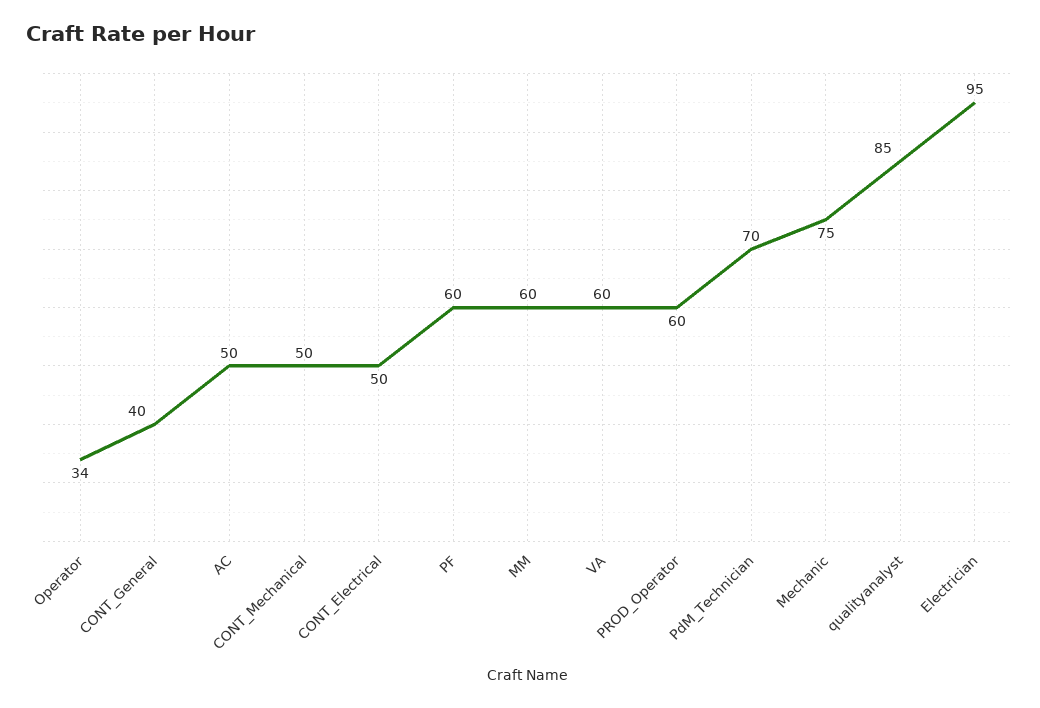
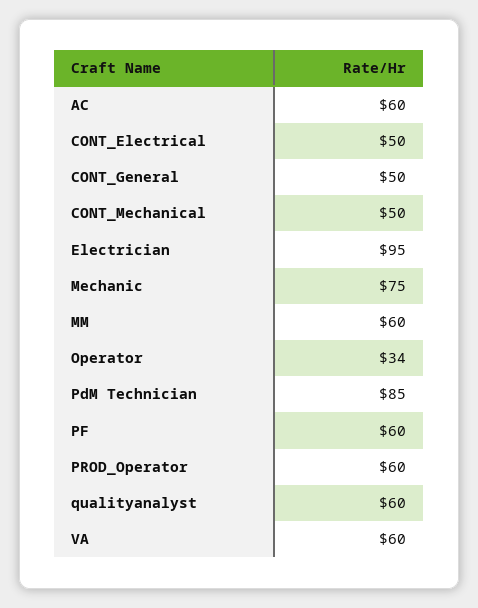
  {
    "Operator": 34,
-   "CONT_General": 40,
+   "CONT_General": 50,
-   "AC": 50,
+   "AC": 60,
    "CONT_Mechanical": 50,
    "CONT_Electrical": 50,
    "PF": 60,
    "MM": 60,
    "VA": 60,
    "PROD_Operator": 60,
-   "PdM_Technician": 70,
+   "PdM_Technician": 85,
    "Mechanic": 75,
-   "qualityanalyst": 85,
+   "qualityanalyst": 60,
    "Electrician": 95
  }

